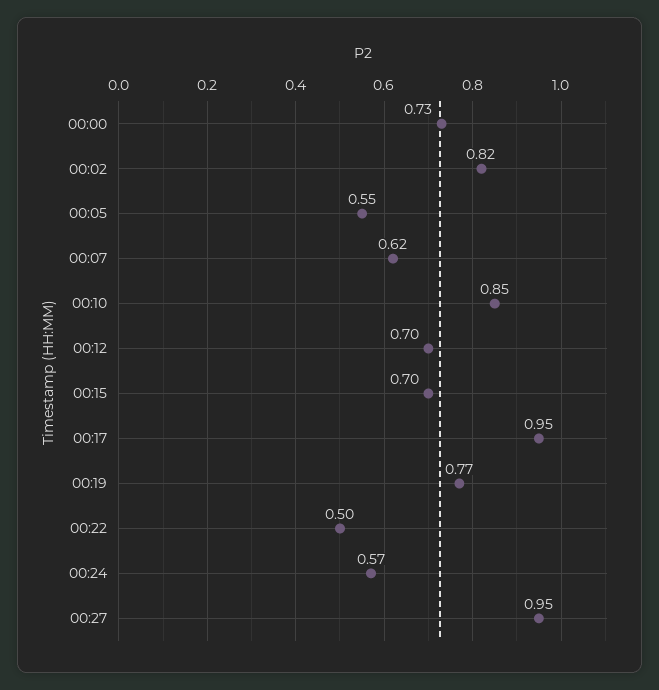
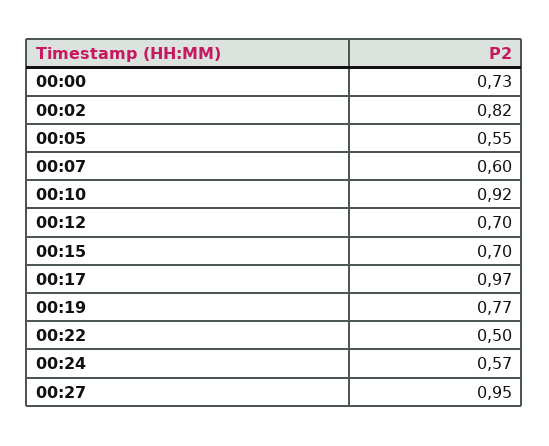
  {
    "00:00": 0.73,
    "00:02": 0.82,
    "00:05": 0.55,
-   "00:07": 0.62,
+   "00:07": 0.6,
-   "00:10": 0.85,
+   "00:10": 0.92,
    "00:12": 0.7,
    "00:15": 0.7,
-   "00:17": 0.95,
+   "00:17": 0.97,
    "00:19": 0.77,
    "00:22": 0.5,
    "00:24": 0.57,
    "00:27": 0.95
  }

